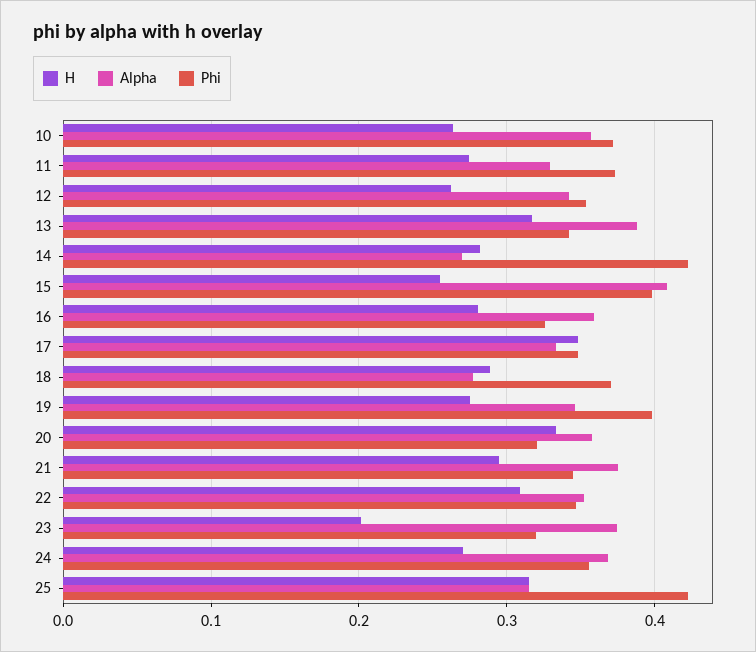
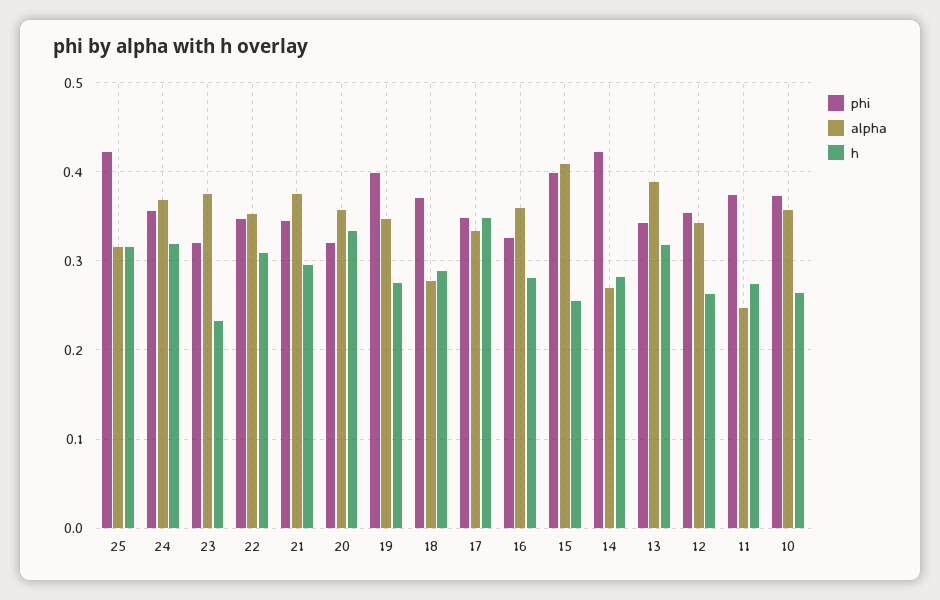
  {
    "H": {
      "10": 0.26,
      "11": 0.27,
      "12": 0.26,
      "13": 0.32,
      "14": 0.28,
      "15": 0.25,
      "16": 0.28,
      "17": 0.35,
      "18": 0.29,
      "19": 0.27,
      "20": 0.33,
      "21": 0.29,
      "22": 0.31,
-     "23": 0.2,
+     "23": 0.23,
-     "24": 0.27,
+     "24": 0.32,
      "25": 0.32
    },
    "Alpha": {
      "10": 0.36,
-     "11": 0.33,
+     "11": 0.25,
      "12": 0.34,
      "13": 0.39,
      "14": 0.27,
      "15": 0.41,
      "16": 0.36,
      "17": 0.33,
      "18": 0.28,
      "19": 0.35,
      "20": 0.36,
      "21": 0.38,
      "22": 0.35,
      "23": 0.37,
      "24": 0.37,
      "25": 0.32
    },
    "Phi": {
      "10": 0.37,
      "11": 0.37,
      "12": 0.35,
      "13": 0.34,
      "14": 0.42,
      "15": 0.4,
      "16": 0.33,
      "17": 0.35,
      "18": 0.37,
      "19": 0.4,
      "20": 0.32,
      "21": 0.34,
      "22": 0.35,
      "23": 0.32,
      "24": 0.36,
      "25": 0.42
    }
  }

